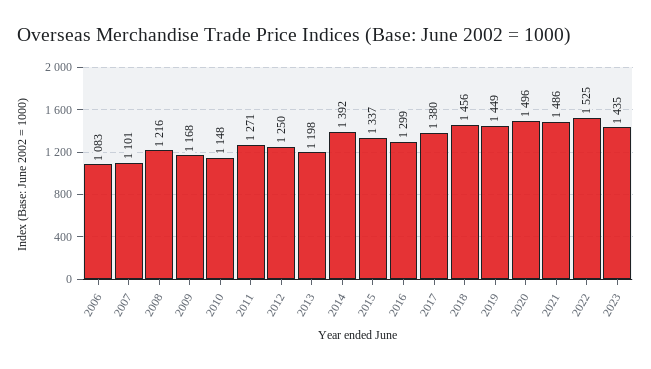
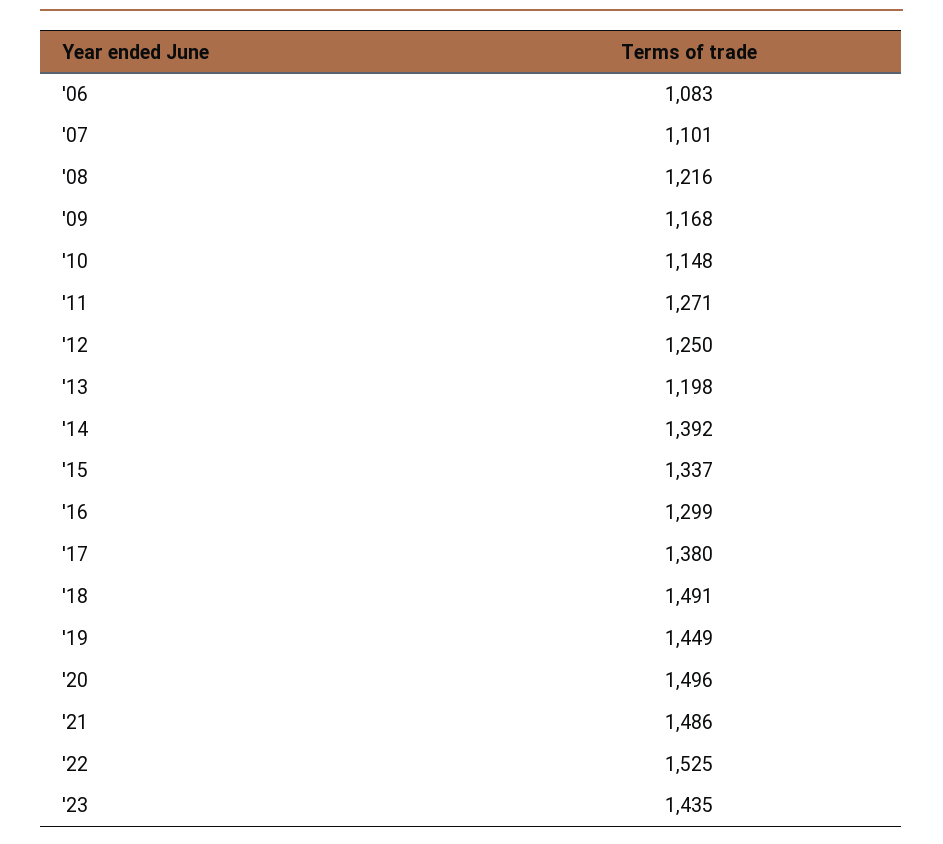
  {
    "2006": 1083,
    "2007": 1101,
    "2008": 1216,
    "2009": 1168,
    "2010": 1148,
    "2011": 1271,
    "2012": 1250,
    "2013": 1198,
    "2014": 1392,
    "2015": 1337,
    "2016": 1299,
    "2017": 1380,
-   "2018": 1456,
+   "2018": 1491,
    "2019": 1449,
    "2020": 1496,
    "2021": 1486,
    "2022": 1525,
    "2023": 1435
  }

